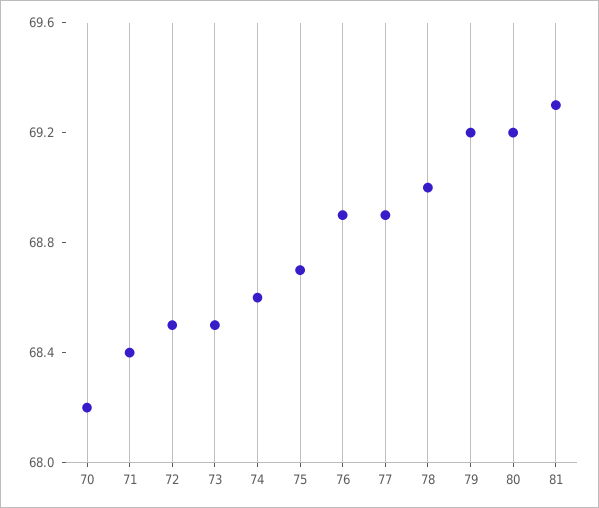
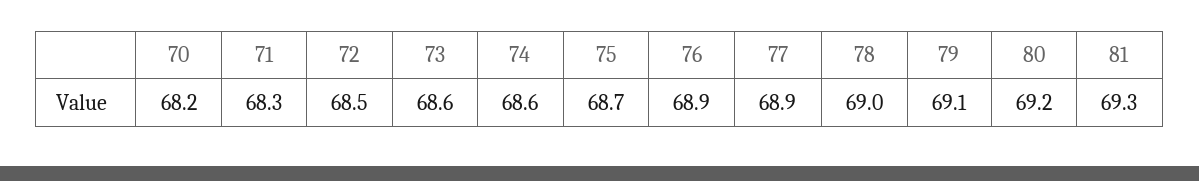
  {
    "70": 68.2,
-   "71": 68.4,
+   "71": 68.3,
    "72": 68.5,
-   "73": 68.5,
+   "73": 68.6,
    "74": 68.6,
    "75": 68.7,
    "76": 68.9,
    "77": 68.9,
    "78": 69,
-   "79": 69.2,
+   "79": 69.1,
    "80": 69.2,
    "81": 69.3
  }

